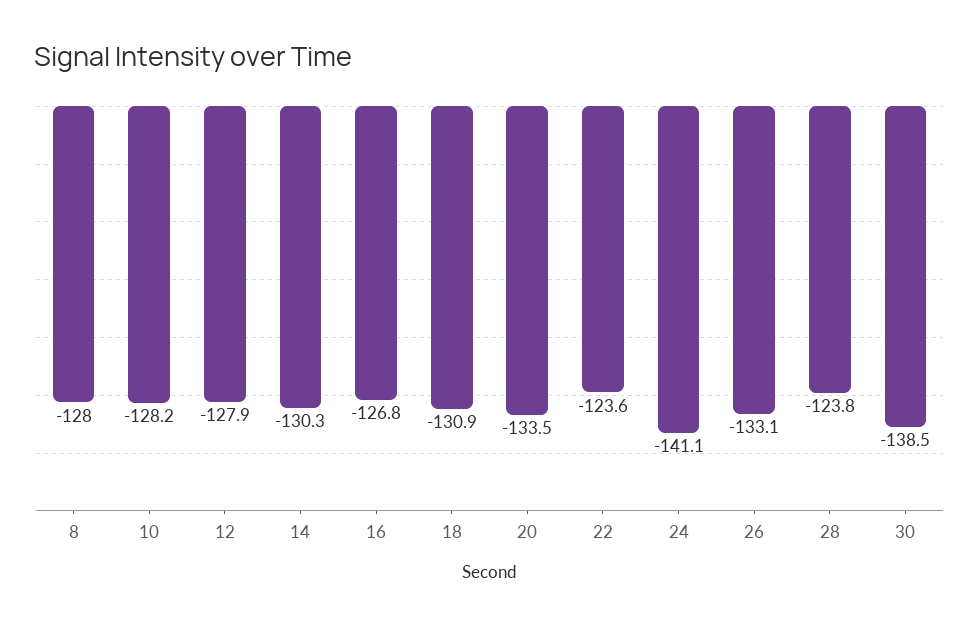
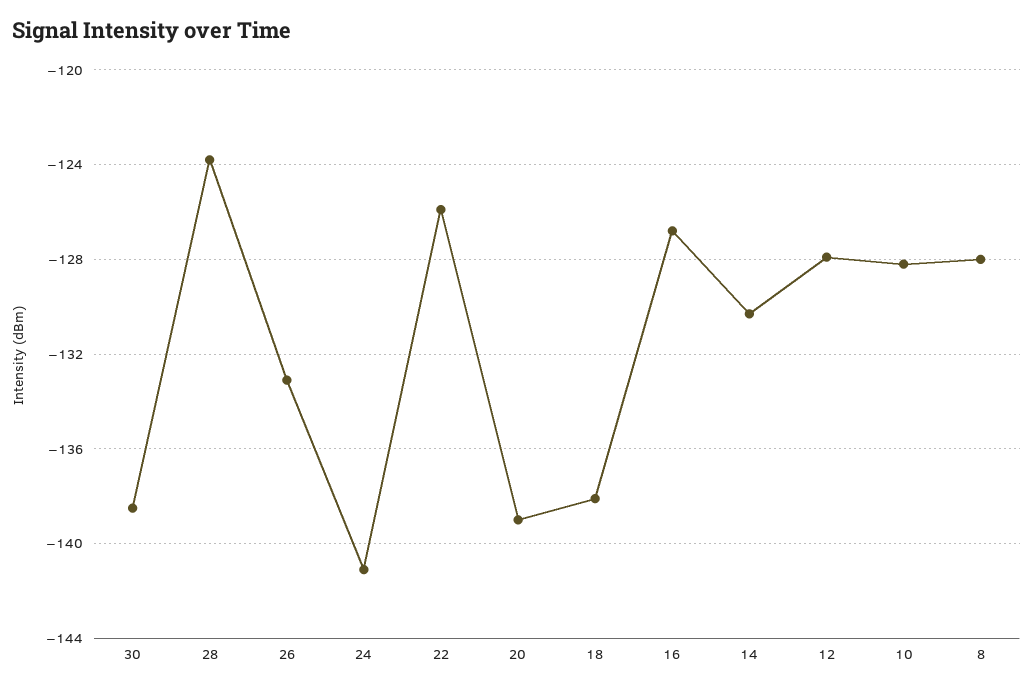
  {
    "8": -128,
    "10": -128.2,
    "12": -127.9,
    "14": -130.3,
    "16": -126.8,
-   "18": -130.9,
+   "18": -138,
-   "20": -133.5,
+   "20": -139,
-   "22": -123.6,
+   "22": -126,
    "24": -141.1,
    "26": -133.1,
    "28": -123.8,
    "30": -138.5
  }

